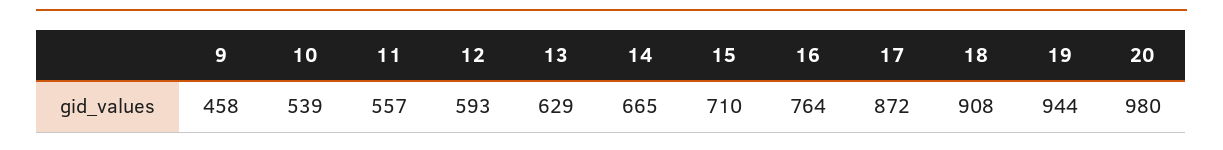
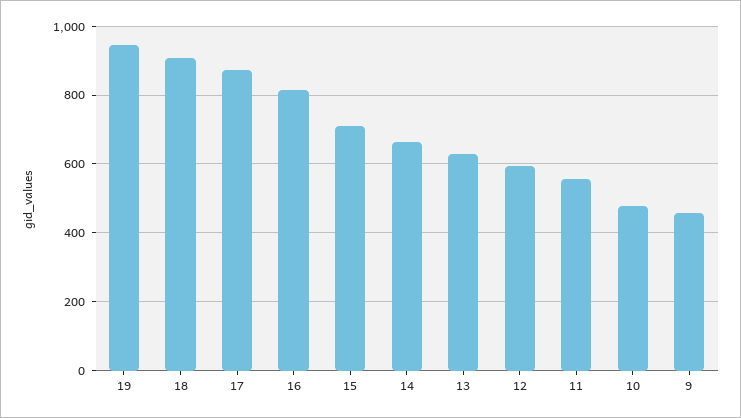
  {
    "9": 458,
-   "10": 539,
+   "10": 480,
    "11": 557,
    "12": 593,
    "13": 629,
    "14": 665,
    "15": 710,
-   "16": 764,
+   "16": 820,
    "17": 872,
    "18": 908,
-   "19": 944,
+   "19": 944
-   "20": 980
  }

